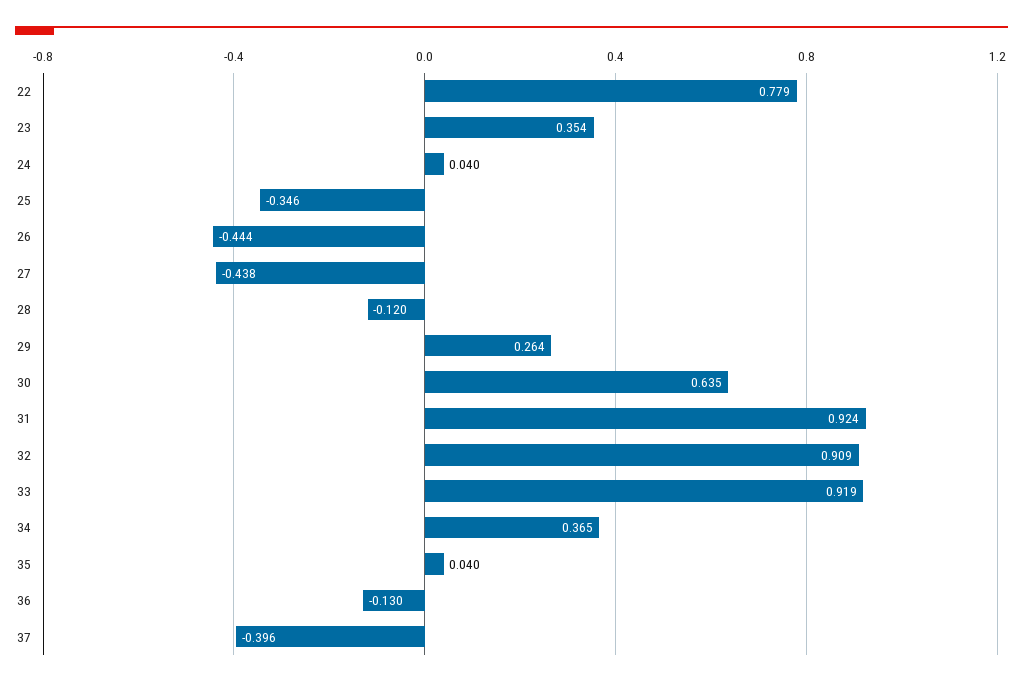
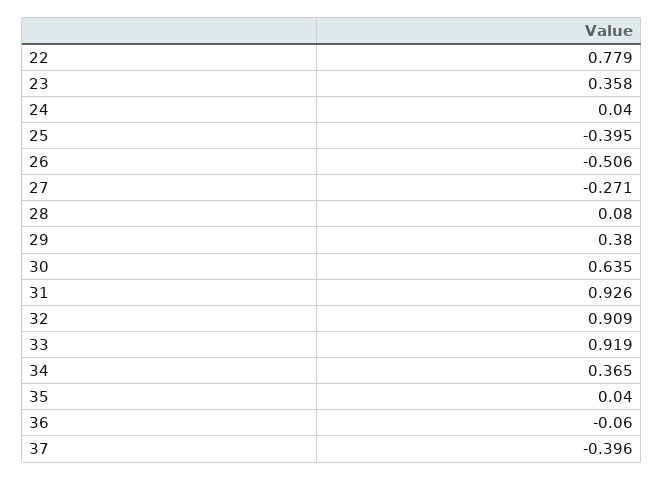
  {
    "22": 0.779,
-   "23": 0.354,
+   "23": 0.358,
    "24": 0.04,
-   "25": -0.346,
+   "25": -0.395,
-   "26": -0.444,
+   "26": -0.506,
-   "27": -0.438,
+   "27": -0.271,
-   "28": -0.12,
+   "28": 0.08,
-   "29": 0.264,
+   "29": 0.38,
    "30": 0.635,
-   "31": 0.924,
+   "31": 0.926,
    "32": 0.909,
    "33": 0.919,
    "34": 0.365,
    "35": 0.04,
-   "36": -0.13,
+   "36": -0.06,
    "37": -0.396
  }

